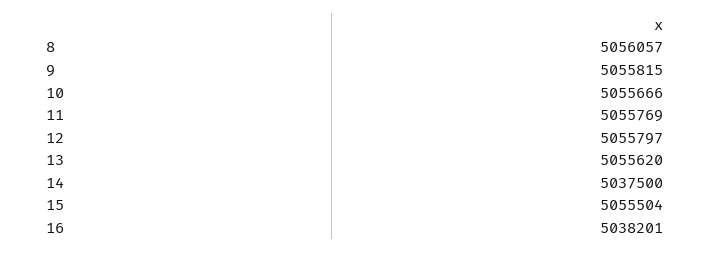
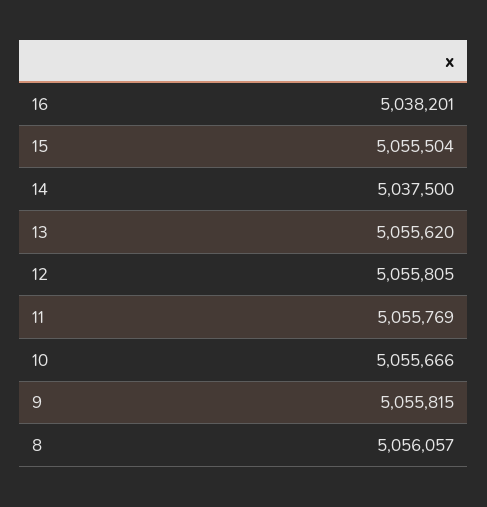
  {
    "8": 5056057,
    "9": 5055815,
    "10": 5055666,
    "11": 5055769,
-   "12": 5055797,
+   "12": 5055805,
    "13": 5055620,
    "14": 5037500,
    "15": 5055504,
    "16": 5038201
  }

